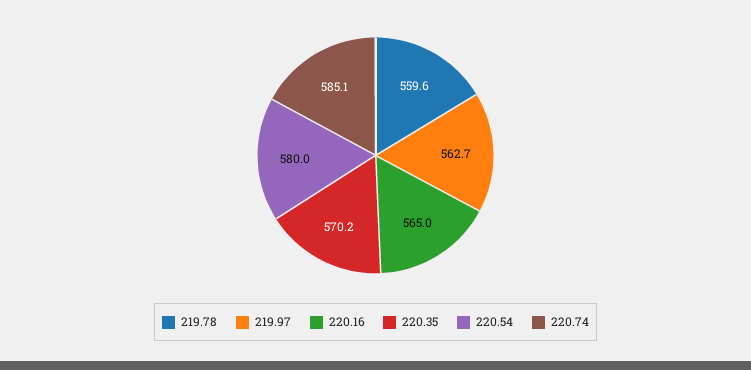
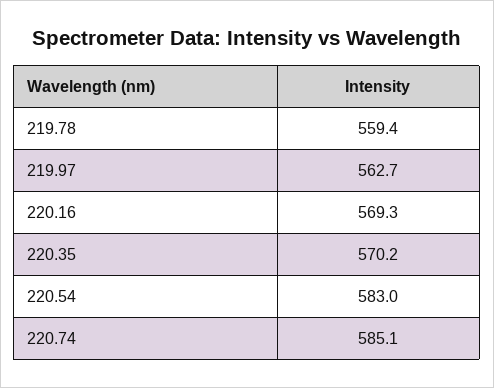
  {
-   "219.78": 559.6,
+   "219.78": 559.4,
    "219.97": 562.7,
-   "220.16": 565,
+   "220.16": 569.3,
    "220.35": 570.2,
-   "220.54": 580,
+   "220.54": 583,
    "220.74": 585.1
  }

